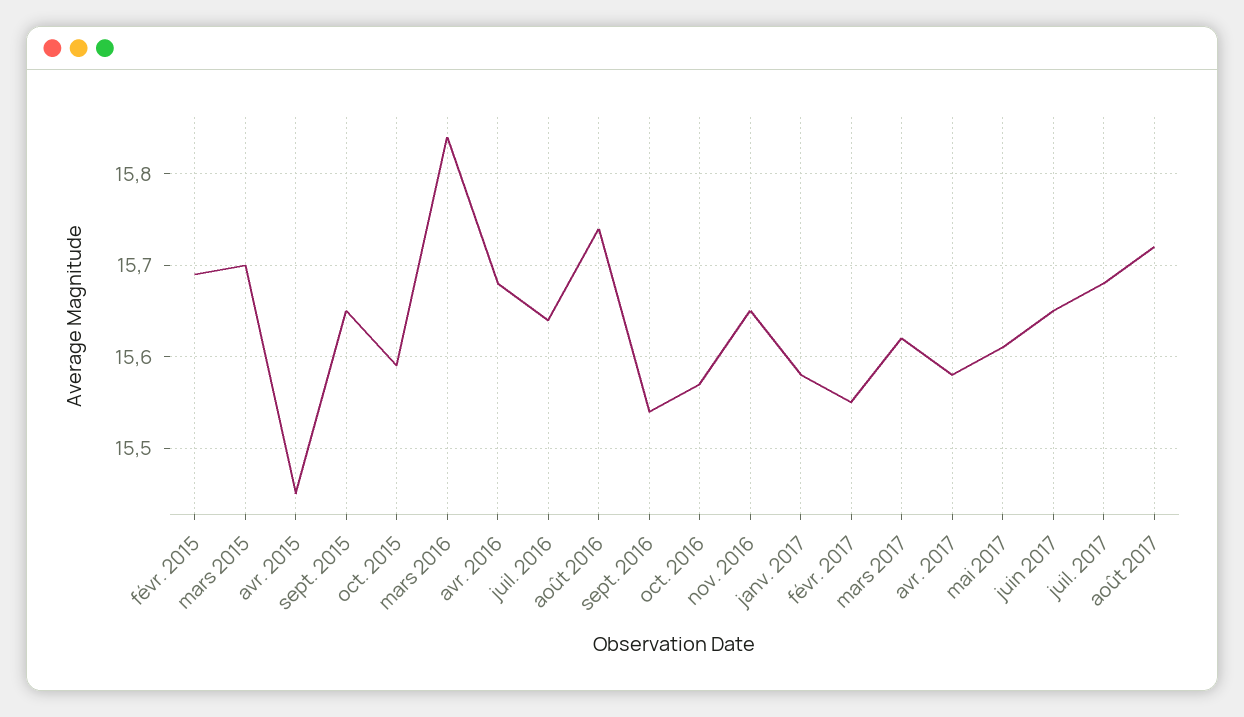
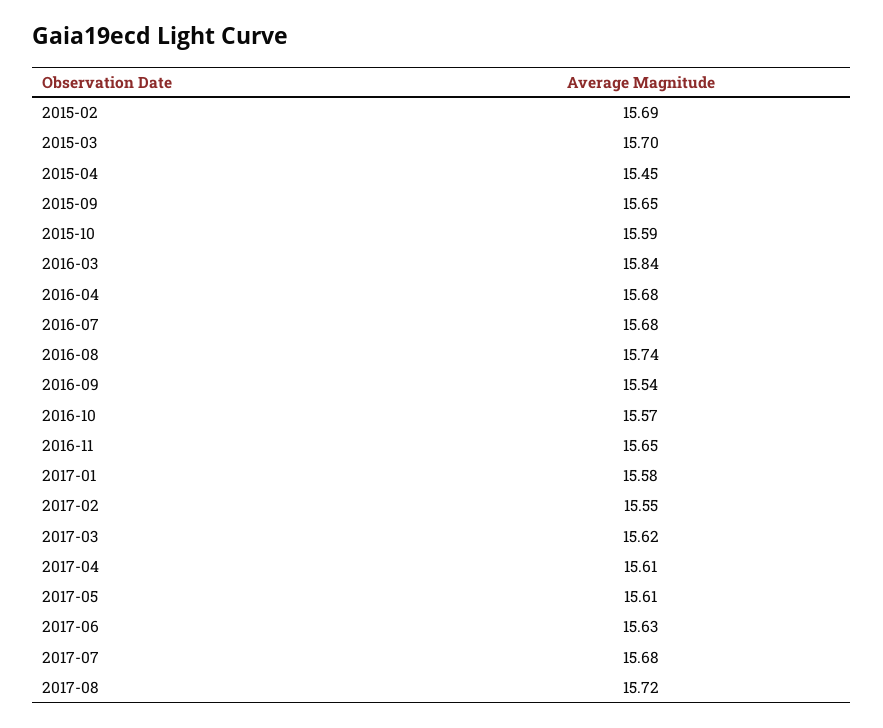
  {
    "févr. 2015": 15.69,
    "mars 2015": 15.7,
    "avr. 2015": 15.45,
    "sept. 2015": 15.65,
    "oct. 2015": 15.59,
    "mars 2016": 15.84,
    "avr. 2016": 15.68,
-   "juil. 2016": 15.64,
+   "juil. 2016": 15.68,
    "août 2016": 15.74,
    "sept. 2016": 15.54,
    "oct. 2016": 15.57,
    "nov. 2016": 15.65,
    "janv. 2017": 15.58,
    "févr. 2017": 15.55,
    "mars 2017": 15.62,
-   "avr. 2017": 15.58,
+   "avr. 2017": 15.61,
    "mai 2017": 15.61,
-   "juin 2017": 15.65,
+   "juin 2017": 15.63,
    "juil. 2017": 15.68,
    "août 2017": 15.72
  }

